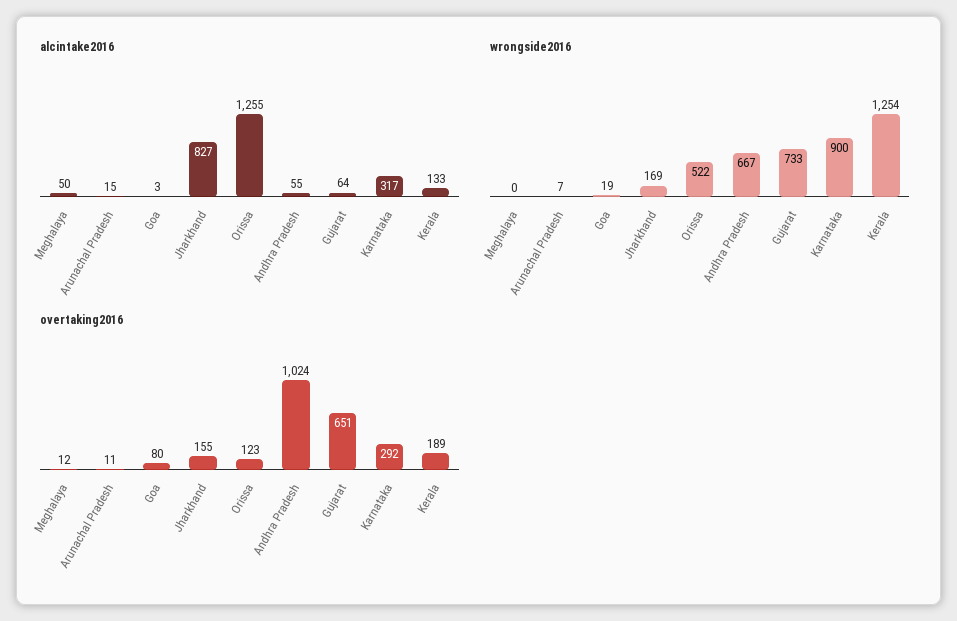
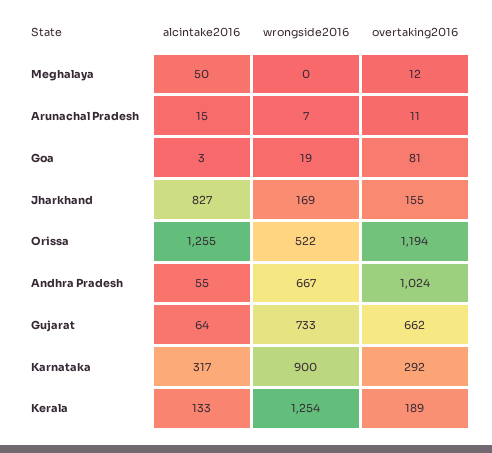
  {
    "alcintake2016": {
      "Meghalaya": 50,
      "Arunachal Pradesh": 15,
      "Goa": 3,
      "Jharkhand": 827,
      "Orissa": 1255,
      "Andhra Pradesh": 55,
      "Gujarat": 64,
      "Karnataka": 317,
      "Kerala": 133
    },
    "wrongside2016": {
      "Meghalaya": 0,
      "Arunachal Pradesh": 7,
      "Goa": 19,
      "Jharkhand": 169,
      "Orissa": 522,
      "Andhra Pradesh": 667,
      "Gujarat": 733,
      "Karnataka": 900,
      "Kerala": 1254
    },
    "overtaking2016": {
      "Meghalaya": 12,
      "Arunachal Pradesh": 11,
-     "Goa": 80,
+     "Goa": 81,
      "Jharkhand": 155,
-     "Orissa": 123,
+     "Orissa": 1194,
      "Andhra Pradesh": 1024,
-     "Gujarat": 651,
+     "Gujarat": 662,
      "Karnataka": 292,
      "Kerala": 189
    }
  }

